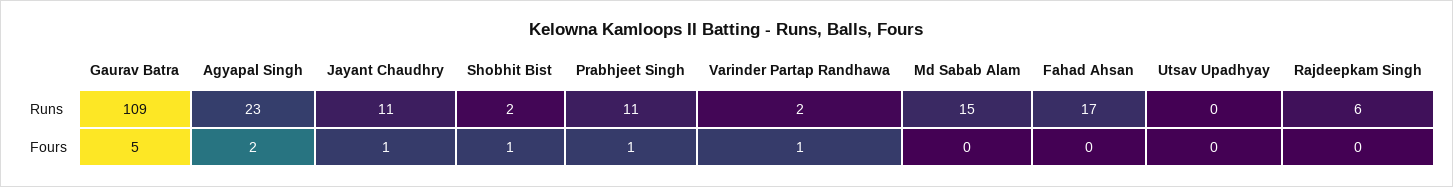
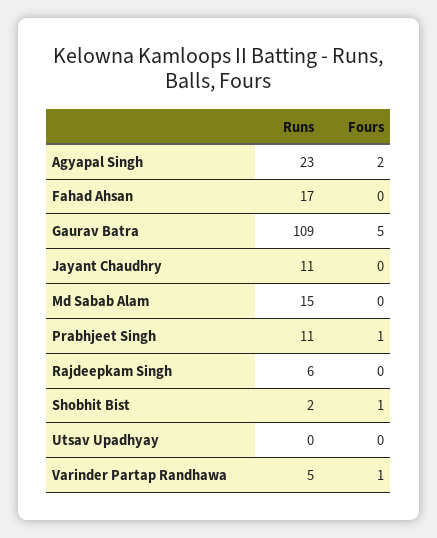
  {
    "Gaurav Batra": {
      "Runs": 109,
      "Fours": 5
    },
    "Agyapal Singh": {
      "Runs": 23,
      "Fours": 2
    },
    "Jayant Chaudhry": {
      "Runs": 11,
-     "Fours": 1
+     "Fours": 0
    },
    "Shobhit Bist": {
      "Runs": 2,
      "Fours": 1
    },
    "Prabhjeet Singh": {
      "Runs": 11,
      "Fours": 1
    },
    "Varinder Partap Randhawa": {
-     "Runs": 2,
+     "Runs": 5,
      "Fours": 1
    },
    "Md Sabab Alam": {
      "Runs": 15,
      "Fours": 0
    },
    "Fahad Ahsan": {
      "Runs": 17,
      "Fours": 0
    },
    "Utsav Upadhyay": {
      "Runs": 0,
      "Fours": 0
    },
    "Rajdeepkam Singh": {
      "Runs": 6,
      "Fours": 0
    }
  }

